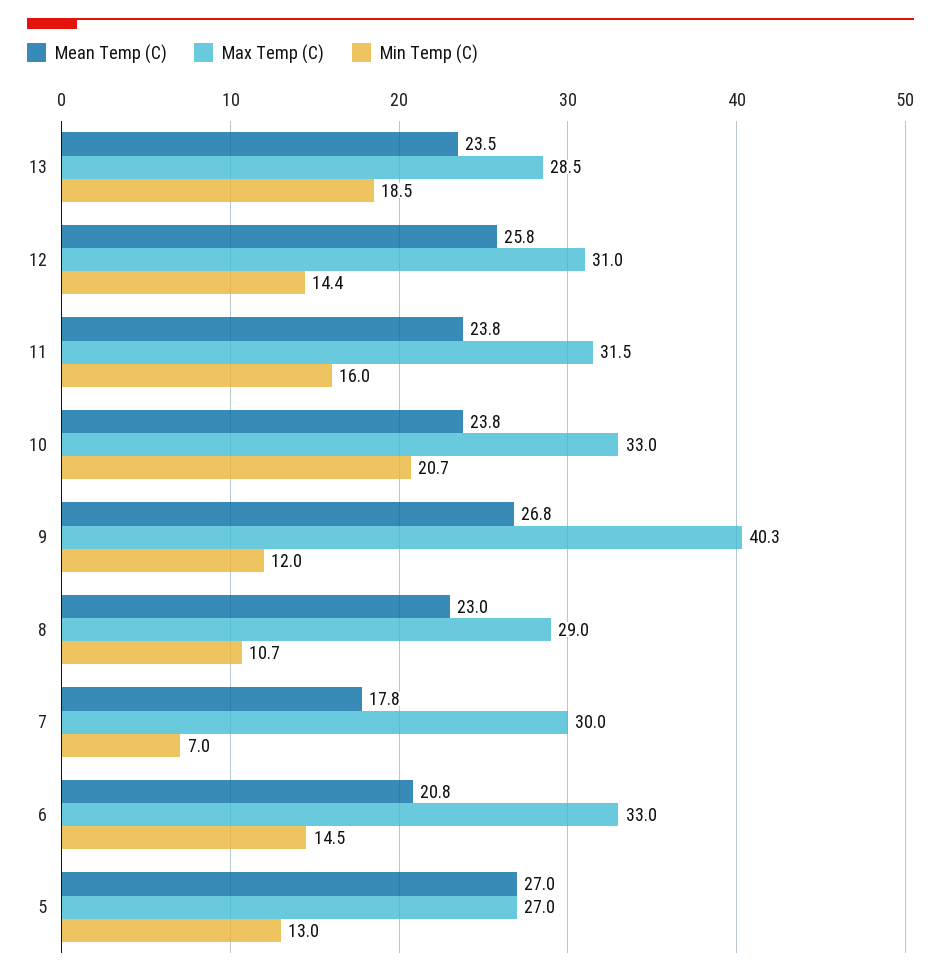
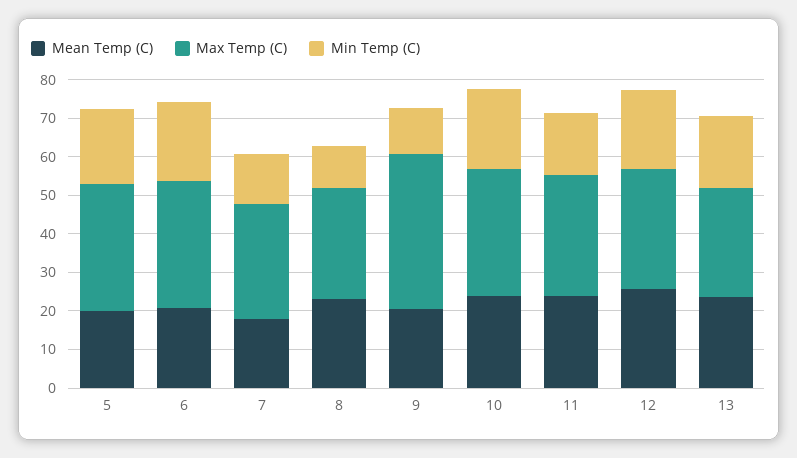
  {
    "Mean Temp (C)": {
      "13": 23.5,
      "12": 25.8,
      "11": 23.8,
      "10": 23.8,
-     "9": 26.8,
+     "9": 20,
      "8": 23,
      "7": 17.8,
      "6": 20.8,
-     "5": 27
+     "5": 20
    },
    "Max Temp (C)": {
      "13": 28.5,
      "12": 31,
      "11": 31.5,
      "10": 33,
      "9": 40.3,
      "8": 29,
      "7": 30,
      "6": 33,
-     "5": 27
+     "5": 32.5
    },
    "Min Temp (C)": {
      "13": 18.5,
-     "12": 14.4,
+     "12": 20,
      "11": 16,
      "10": 20.7,
      "9": 12,
      "8": 10.7,
-     "7": 7,
+     "7": 12.5,
-     "6": 14.5,
+     "6": 20,
-     "5": 13
+     "5": 20
    }
  }

